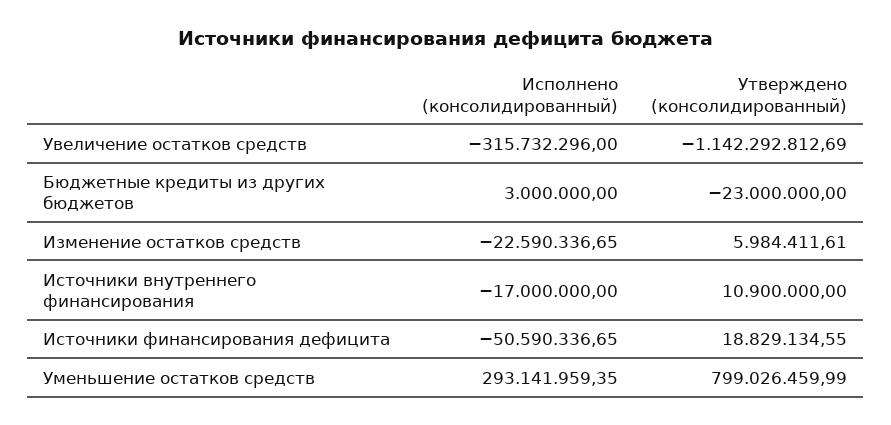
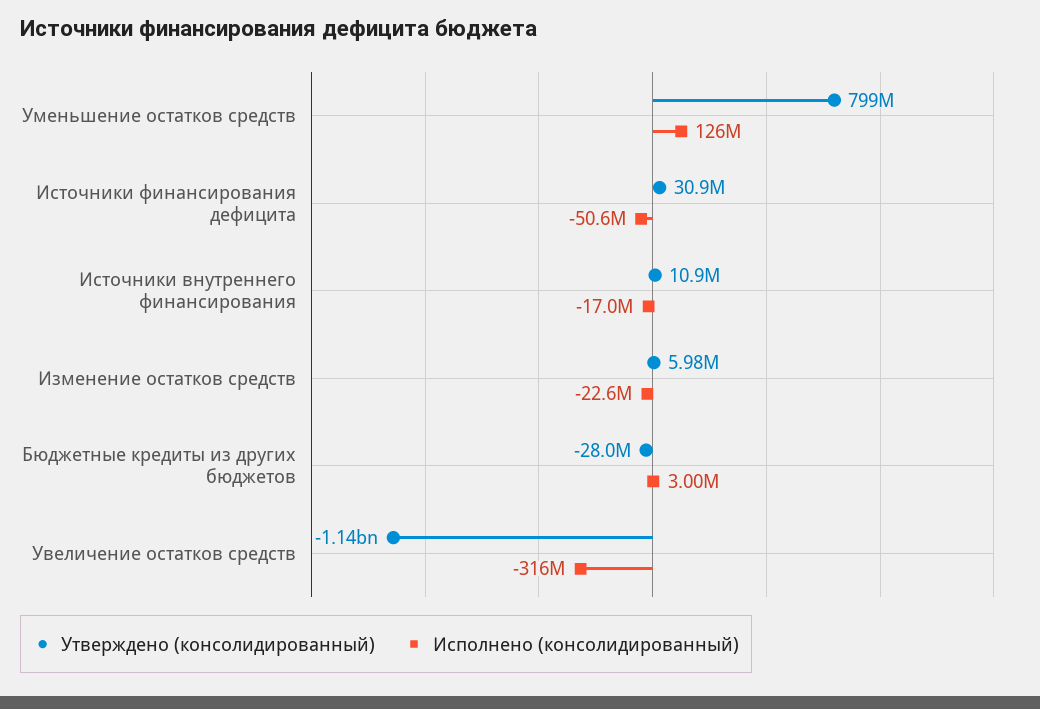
  {
    "Исполнено (консолидированный)": {
      "Увеличение остатков средств": -315732296,
      "Бюджетные кредиты из других бюджетов": 3000000,
      "Изменение остатков средств": -22590336.65,
      "Источники внутреннего финансирования": -17000000,
      "Источники финансирования дефицита": -50590336.65,
-     "Уменьшение остатков средств": 293141959.35
+     "Уменьшение остатков средств": 126000000
    },
    "Утверждено (консолидированный)": {
      "Увеличение остатков средств": -1142292812.69,
-     "Бюджетные кредиты из других бюджетов": -23000000,
+     "Бюджетные кредиты из других бюджетов": -28000000,
      "Изменение остатков средств": 5984411.61,
      "Источники внутреннего финансирования": 10900000,
-     "Источники финансирования дефицита": 18829134.55,
+     "Источники финансирования дефицита": 30900000,
      "Уменьшение остатков средств": 799026459.99
    }
  }

